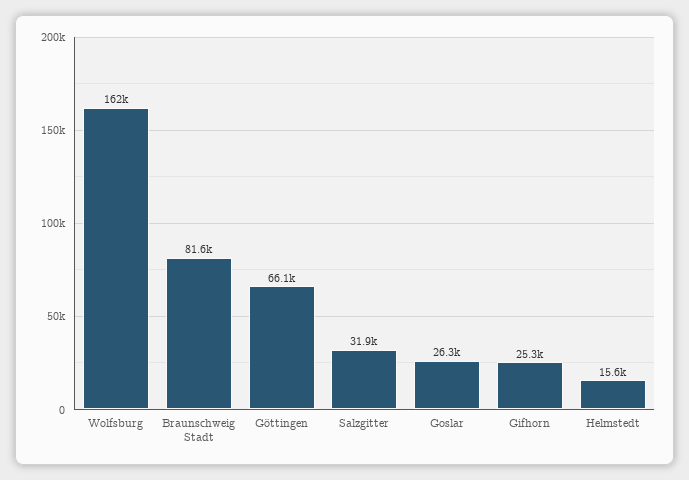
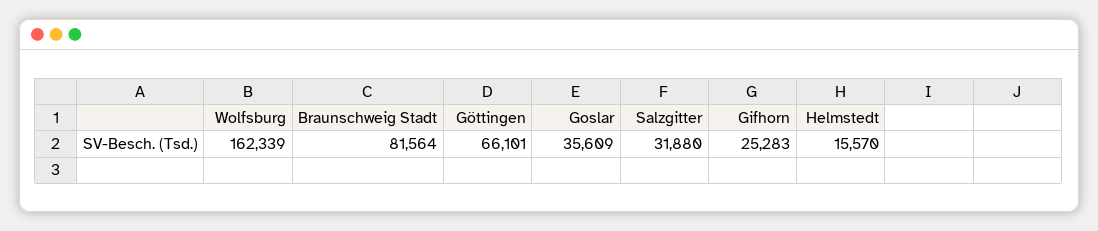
  {
    "Wolfsburg": 162339,
    "Braunschweig Stadt": 81564,
    "Göttingen": 66101,
    "Salzgitter": 31880,
-   "Goslar": 26300,
+   "Goslar": 35609,
    "Gifhorn": 25283,
    "Helmstedt": 15570
  }

